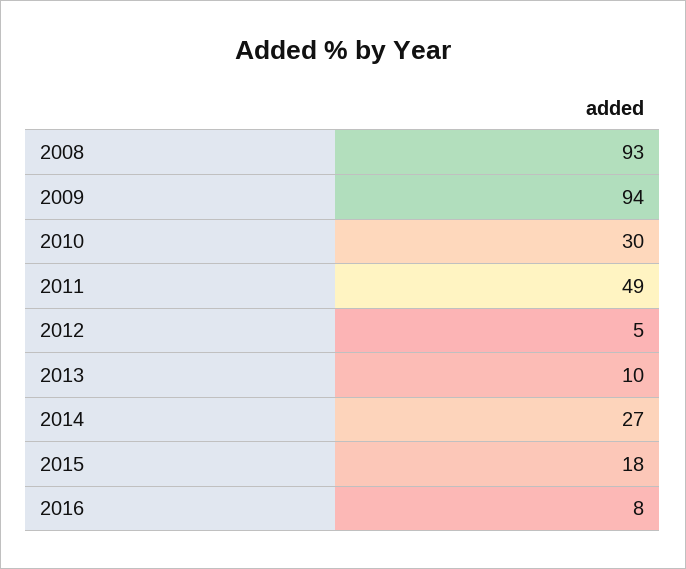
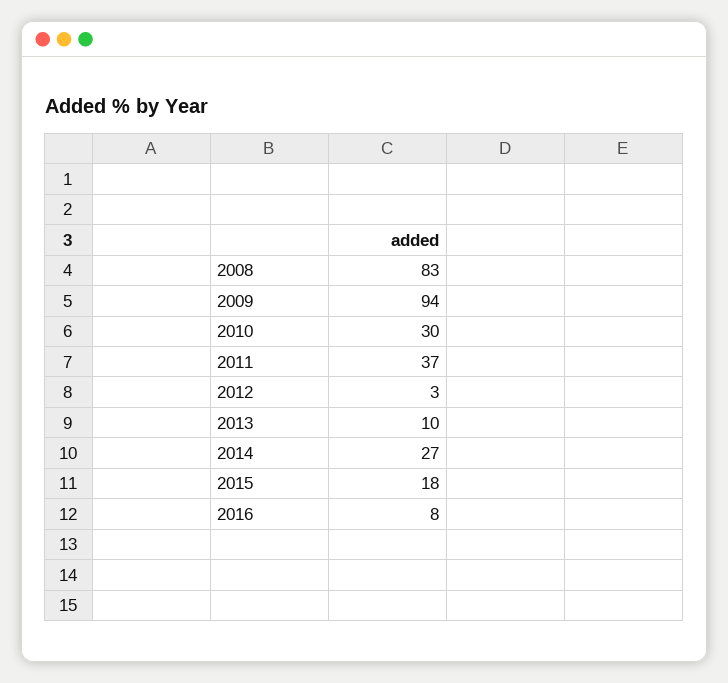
  {
-   "2008": 93,
+   "2008": 83,
    "2009": 94,
    "2010": 30,
-   "2011": 49,
+   "2011": 37,
-   "2012": 5,
+   "2012": 3,
    "2013": 10,
    "2014": 27,
    "2015": 18,
    "2016": 8
  }

